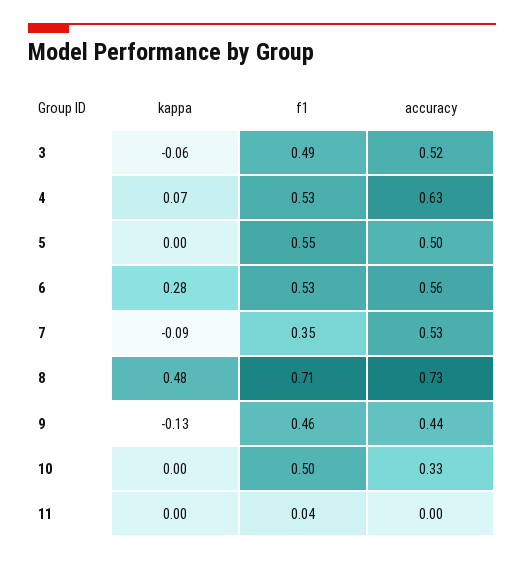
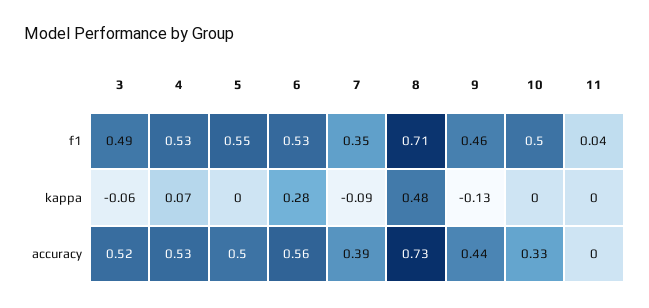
  {
    "kappa": {
      "3": -0.06,
      "4": 0.07,
      "5": 0,
      "6": 0.28,
      "7": -0.09,
      "8": 0.48,
      "9": -0.13,
      "10": 0,
      "11": 0
    },
    "f1": {
      "3": 0.49,
      "4": 0.53,
      "5": 0.55,
      "6": 0.53,
      "7": 0.35,
      "8": 0.71,
      "9": 0.46,
      "10": 0.5,
      "11": 0.04
    },
    "accuracy": {
      "3": 0.52,
-     "4": 0.63,
+     "4": 0.53,
      "5": 0.5,
      "6": 0.56,
-     "7": 0.53,
+     "7": 0.39,
      "8": 0.73,
      "9": 0.44,
      "10": 0.33,
      "11": 0
    }
  }

